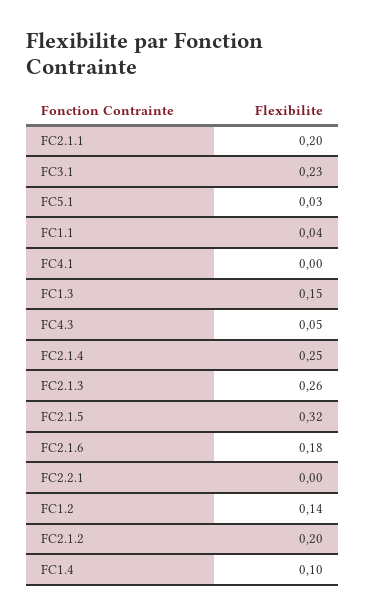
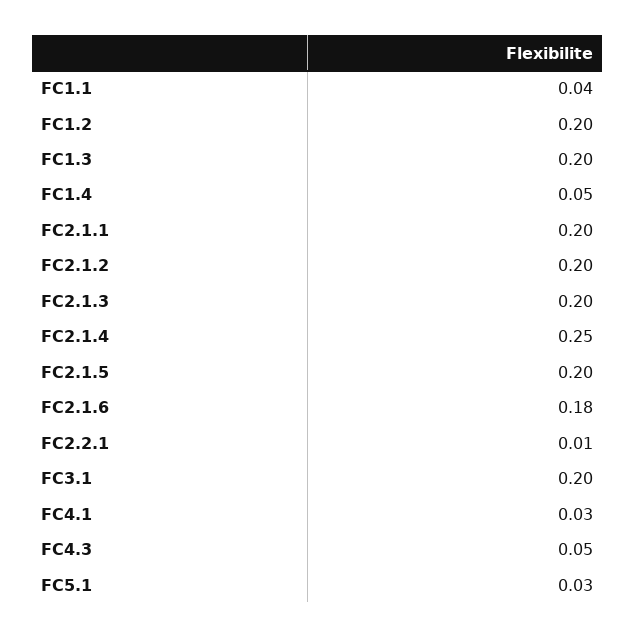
  {
    "FC2.1.1": 0.2,
-   "FC3.1": 0.23,
+   "FC3.1": 0.2,
    "FC5.1": 0.03,
    "FC1.1": 0.04,
-   "FC4.1": 0,
+   "FC4.1": 0.03,
-   "FC1.3": 0.15,
+   "FC1.3": 0.2,
    "FC4.3": 0.05,
    "FC2.1.4": 0.25,
-   "FC2.1.3": 0.26,
+   "FC2.1.3": 0.2,
-   "FC2.1.5": 0.32,
+   "FC2.1.5": 0.2,
    "FC2.1.6": 0.18,
-   "FC2.2.1": 0,
+   "FC2.2.1": 0.01,
-   "FC1.2": 0.14,
+   "FC1.2": 0.2,
    "FC2.1.2": 0.2,
-   "FC1.4": 0.1
+   "FC1.4": 0.05
  }

